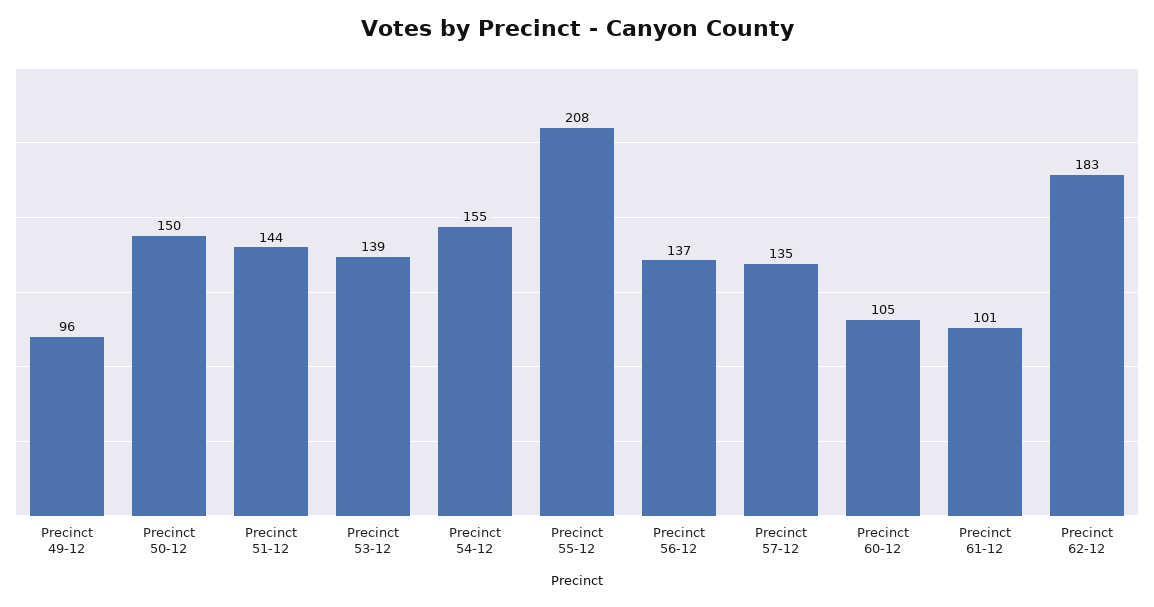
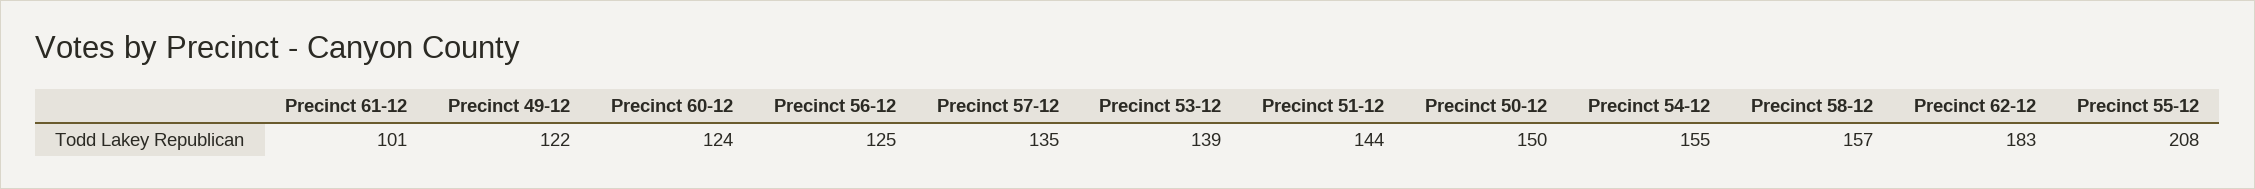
  {
-   "Precinct 49-12": 96,
+   "Precinct 49-12": 122,
    "Precinct 50-12": 150,
    "Precinct 51-12": 144,
    "Precinct 53-12": 139,
    "Precinct 54-12": 155,
    "Precinct 55-12": 208,
-   "Precinct 56-12": 137,
+   "Precinct 56-12": 125,
    "Precinct 57-12": 135,
-   "Precinct 60-12": 105,
+   "Precinct 60-12": 124,
    "Precinct 61-12": 101,
-   "Precinct 62-12": 183
+   "Precinct 62-12": 183,
+   "Precinct 58-12": 157
  }

